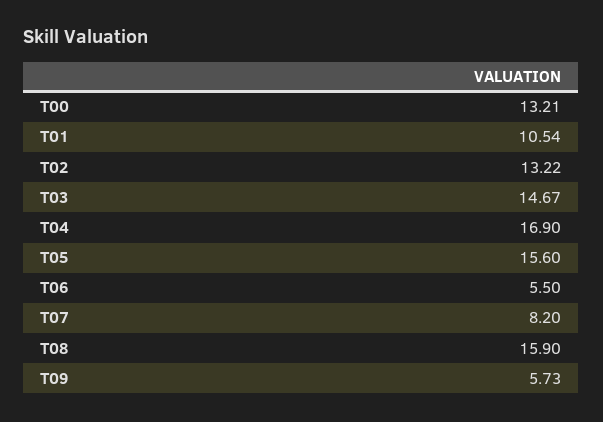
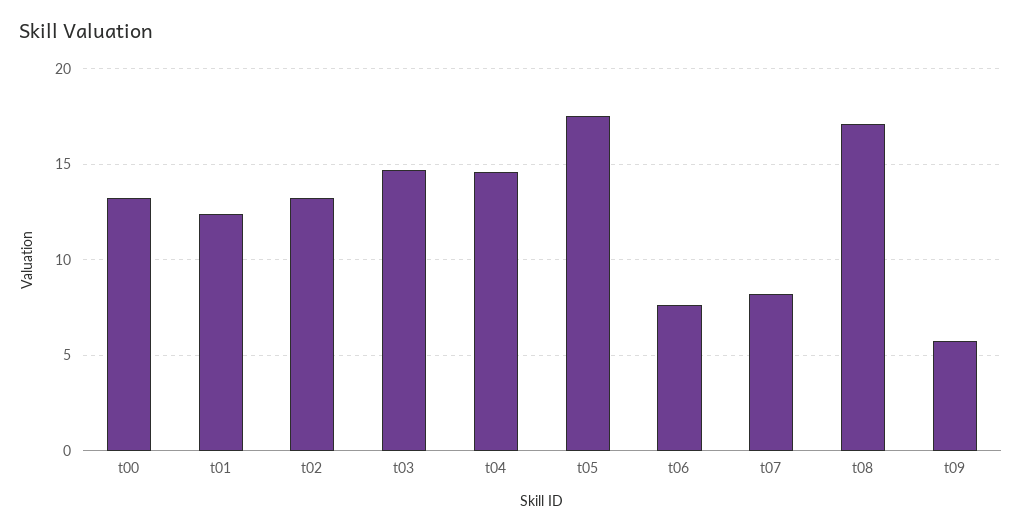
  {
    "T00": 13.21,
-   "T01": 10.54,
+   "T01": 12.5,
    "T02": 13.22,
    "T03": 14.67,
-   "T04": 16.9,
+   "T04": 14.5,
-   "T05": 15.6,
+   "T05": 17.5,
-   "T06": 5.5,
+   "T06": 7.5,
    "T07": 8.2,
-   "T08": 15.9,
+   "T08": 17,
    "T09": 5.73
  }

